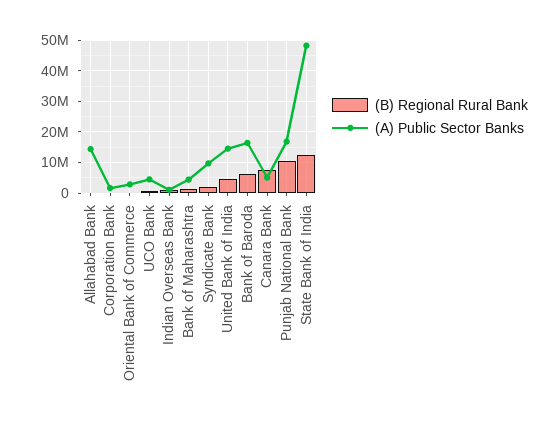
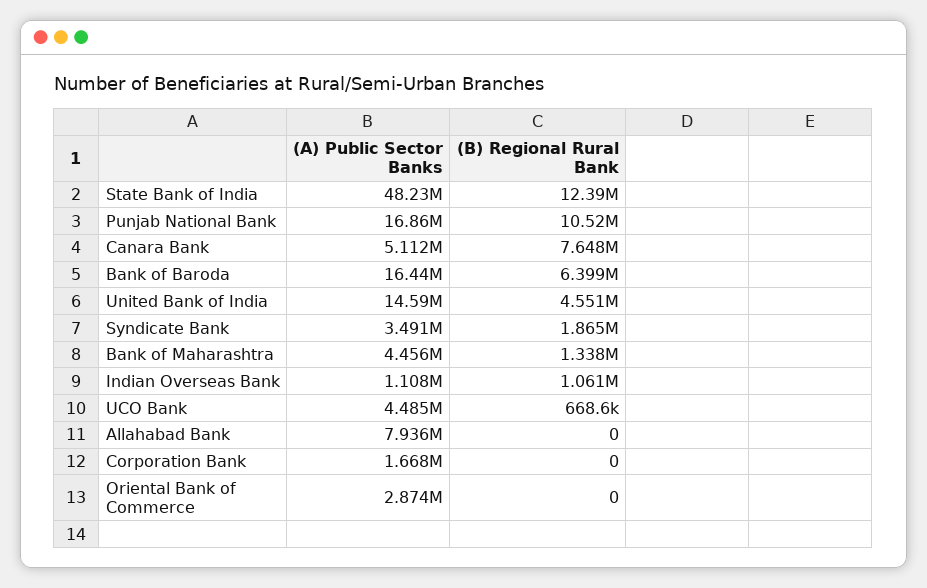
  {
    "(B) Regional Rural Bank": {
      "Allahabad Bank": 0,
      "Corporation Bank": 0,
      "Oriental Bank of Commerce": 0,
      "UCO Bank": 668600,
      "Indian Overseas Bank": 1061000,
      "Bank of Maharashtra": 1338000,
      "Syndicate Bank": 1865000,
      "United Bank of India": 4551000,
      "Bank of Baroda": 6399000,
      "Canara Bank": 7648000,
      "Punjab National Bank": 10520000,
      "State Bank of India": 12390000
    },
    "(A) Public Sector Banks": {
-     "Allahabad Bank": 14000000,
+     "Allahabad Bank": 7936000,
      "Corporation Bank": 1668000,
      "Oriental Bank of Commerce": 2874000,
      "UCO Bank": 4485000,
      "Indian Overseas Bank": 1108000,
      "Bank of Maharashtra": 4456000,
-     "Syndicate Bank": 10000000,
+     "Syndicate Bank": 3491000,
      "United Bank of India": 14590000,
      "Bank of Baroda": 16440000,
      "Canara Bank": 5112000,
      "Punjab National Bank": 16860000,
      "State Bank of India": 48230000
    }
  }

